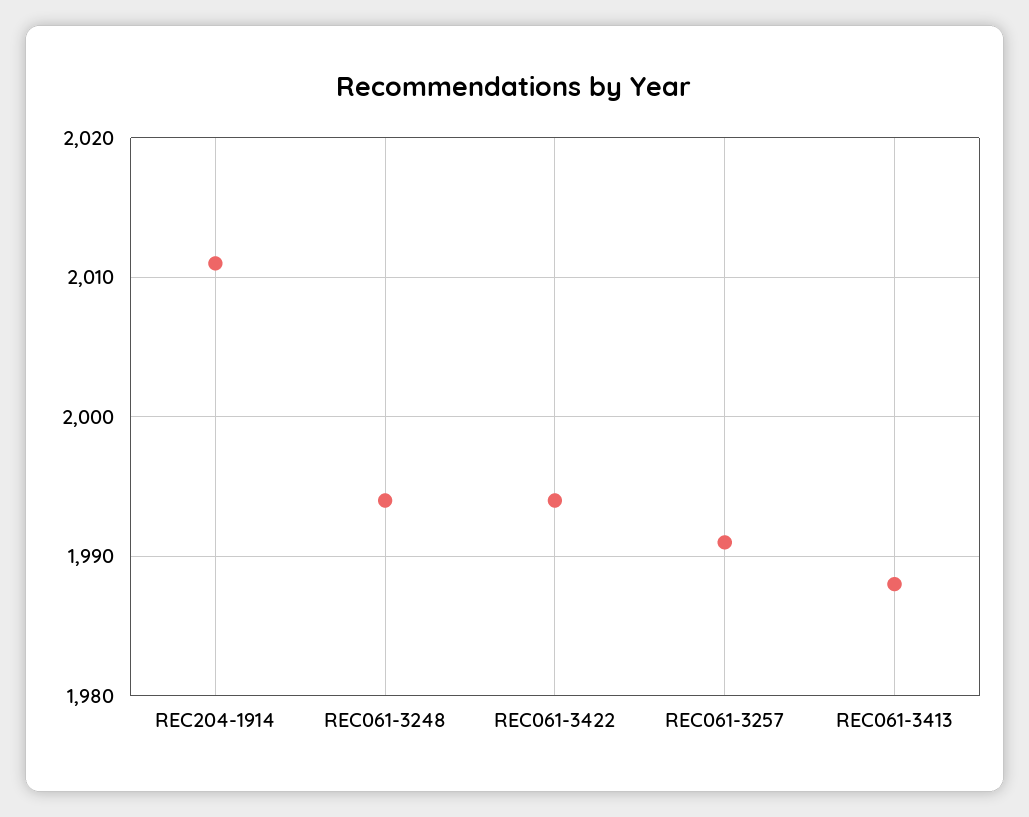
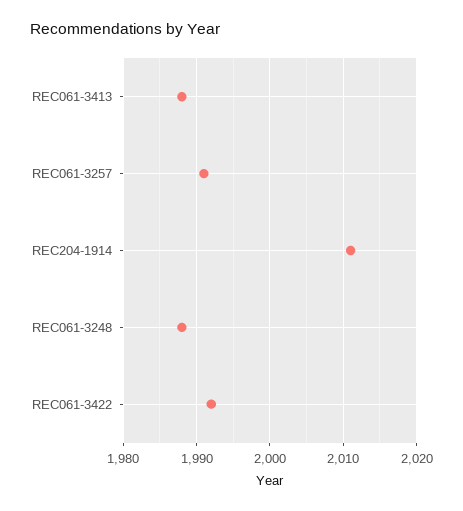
  {
    "REC204-1914": 2011,
-   "REC061-3248": 1994,
+   "REC061-3248": 1988,
-   "REC061-3422": 1994,
+   "REC061-3422": 1992,
    "REC061-3257": 1991,
    "REC061-3413": 1988
  }

